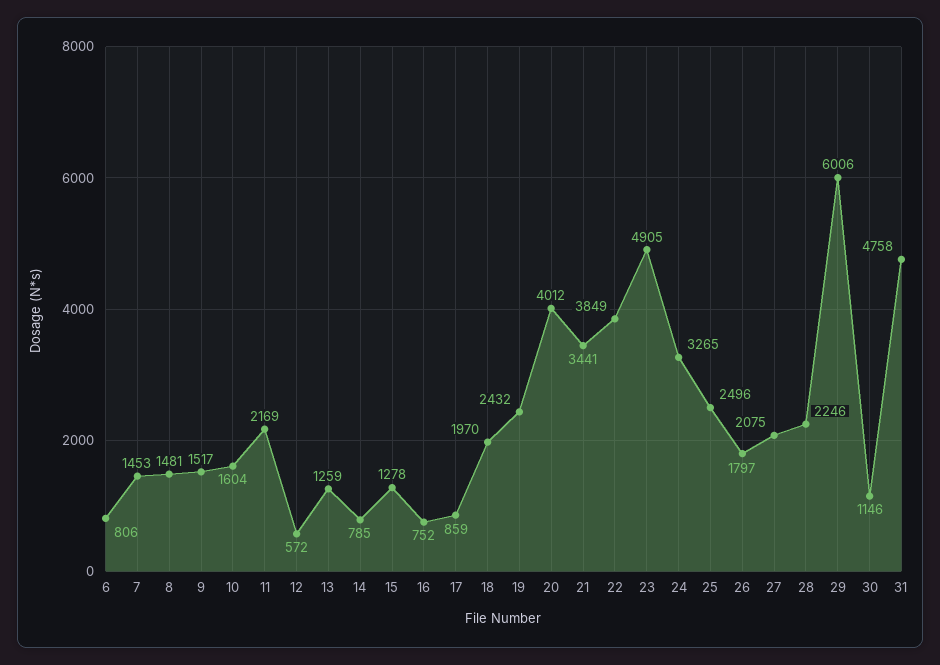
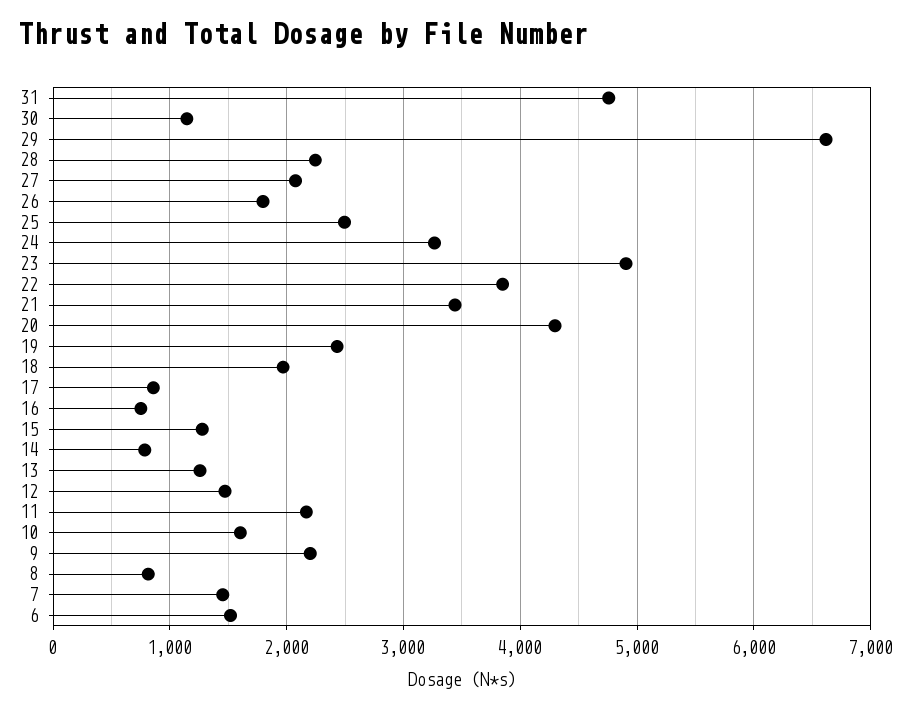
  {
-   "6": 806,
+   "6": 1500,
    "7": 1453,
-   "8": 1481,
+   "8": 800,
-   "9": 1517,
+   "9": 2200,
    "10": 1604,
    "11": 2169,
-   "12": 572,
+   "12": 1500,
    "13": 1259,
    "14": 785,
    "15": 1278,
    "16": 752,
    "17": 859,
    "18": 1970,
    "19": 2432,
-   "20": 4012,
+   "20": 4300,
    "21": 3441,
    "22": 3849,
    "23": 4905,
    "24": 3265,
    "25": 2496,
    "26": 1797,
    "27": 2075,
    "28": 2246,
-   "29": 6006,
+   "29": 6600,
    "30": 1146,
    "31": 4758
  }

